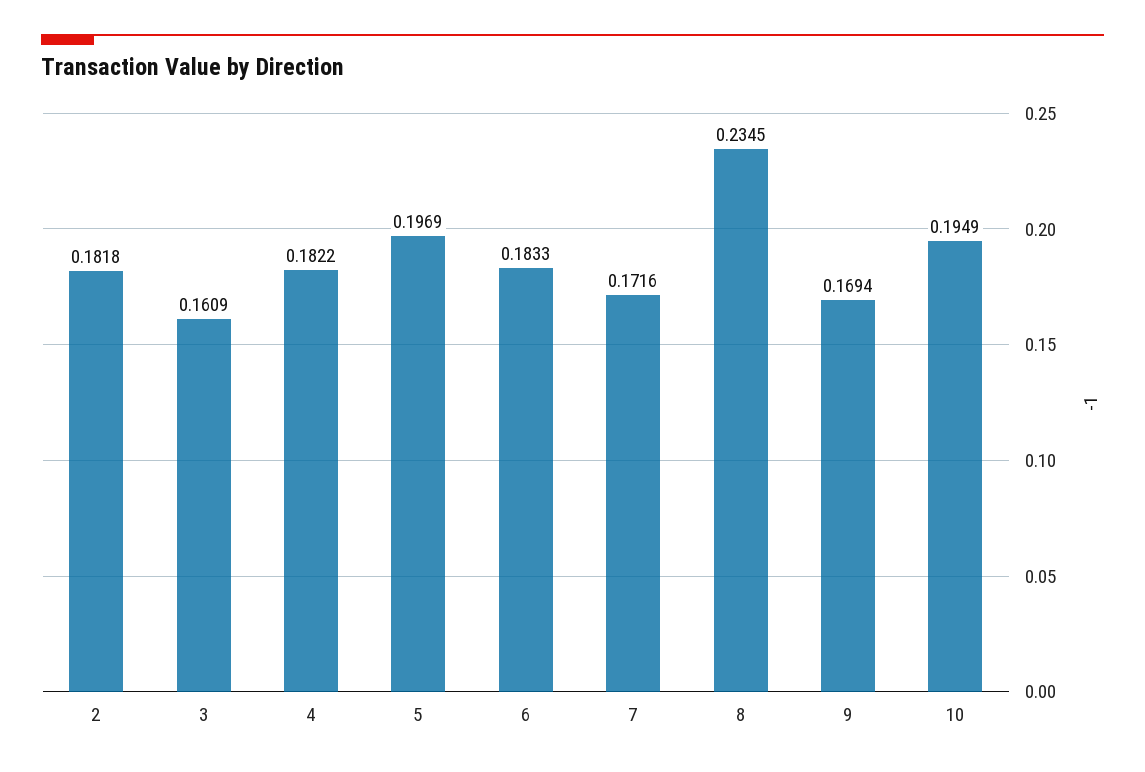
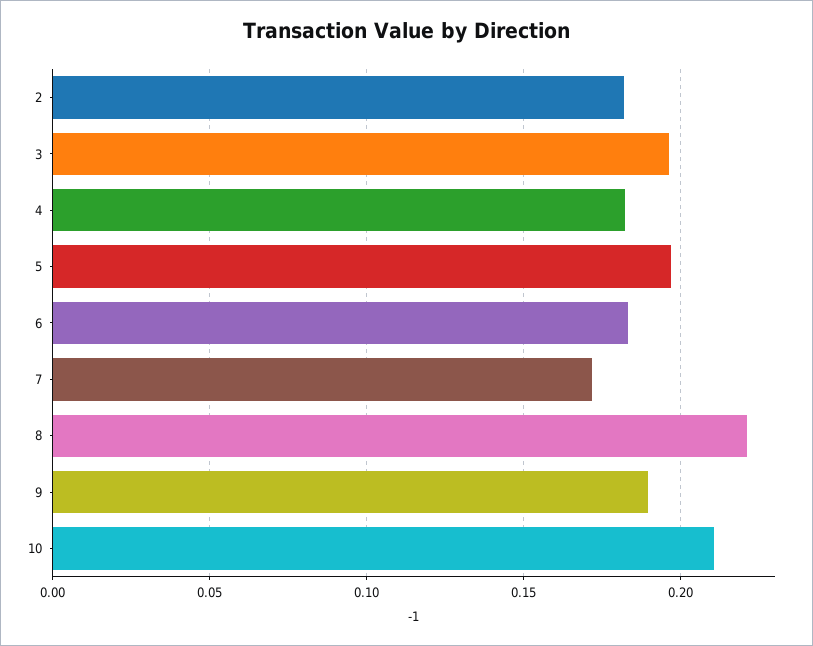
  {
    "2": 0.1818,
-   "3": 0.1609,
+   "3": 0.195,
    "4": 0.1822,
    "5": 0.1969,
    "6": 0.1833,
    "7": 0.1716,
-   "8": 0.2345,
+   "8": 0.22,
-   "9": 0.1694,
+   "9": 0.19,
-   "10": 0.1949
+   "10": 0.21
  }

